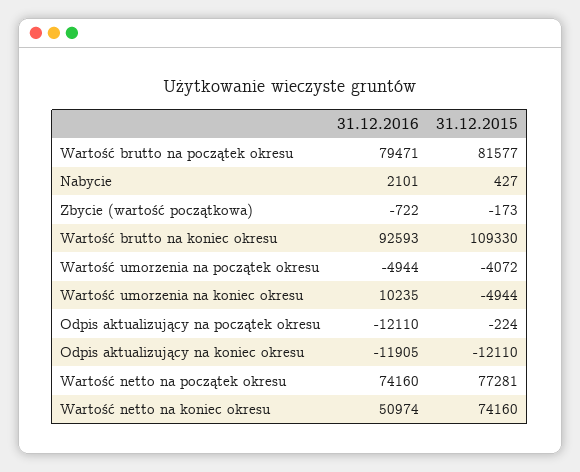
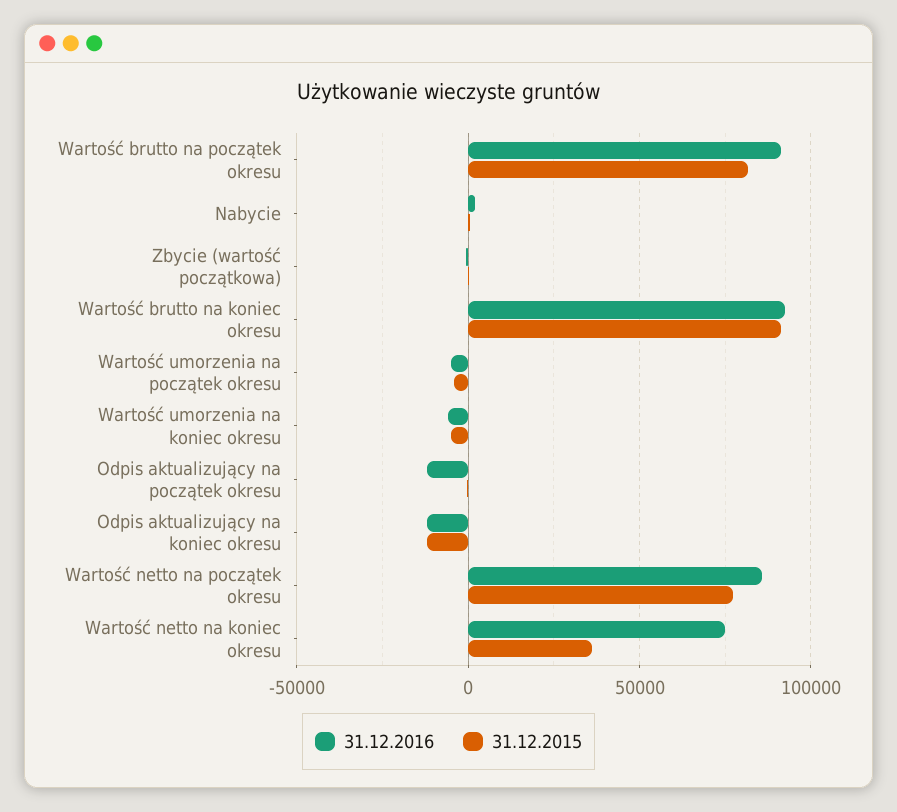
  {
    "31.12.2016": {
-     "Wartość brutto na początek okresu": 79471,
+     "Wartość brutto na początek okresu": 90000,
      "Nabycie": 2101,
      "Zbycie (wartość początkowa)": -722,
      "Wartość brutto na koniec okresu": 92593,
      "Wartość umorzenia na początek okresu": -4944,
-     "Wartość umorzenia na koniec okresu": 10235,
+     "Wartość umorzenia na koniec okresu": -5000,
      "Odpis aktualizujący na początek okresu": -12110,
      "Odpis aktualizujący na koniec okresu": -11905,
-     "Wartość netto na początek okresu": 74160,
+     "Wartość netto na początek okresu": 85000,
-     "Wartość netto na koniec okresu": 50974
+     "Wartość netto na koniec okresu": 75000
    },
    "31.12.2015": {
      "Wartość brutto na początek okresu": 81577,
      "Nabycie": 427,
      "Zbycie (wartość początkowa)": -173,
-     "Wartość brutto na koniec okresu": 109330,
+     "Wartość brutto na koniec okresu": 90000,
      "Wartość umorzenia na początek okresu": -4072,
      "Wartość umorzenia na koniec okresu": -4944,
      "Odpis aktualizujący na początek okresu": -224,
      "Odpis aktualizujący na koniec okresu": -12110,
      "Wartość netto na początek okresu": 77281,
-     "Wartość netto na koniec okresu": 74160
+     "Wartość netto na koniec okresu": 35000
    }
  }

